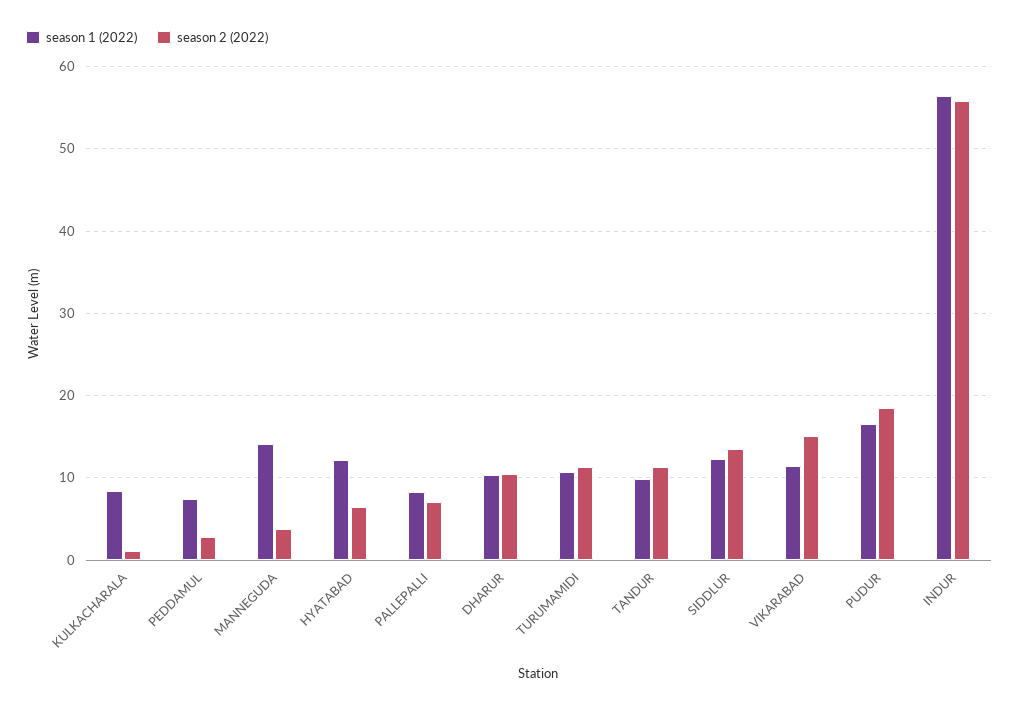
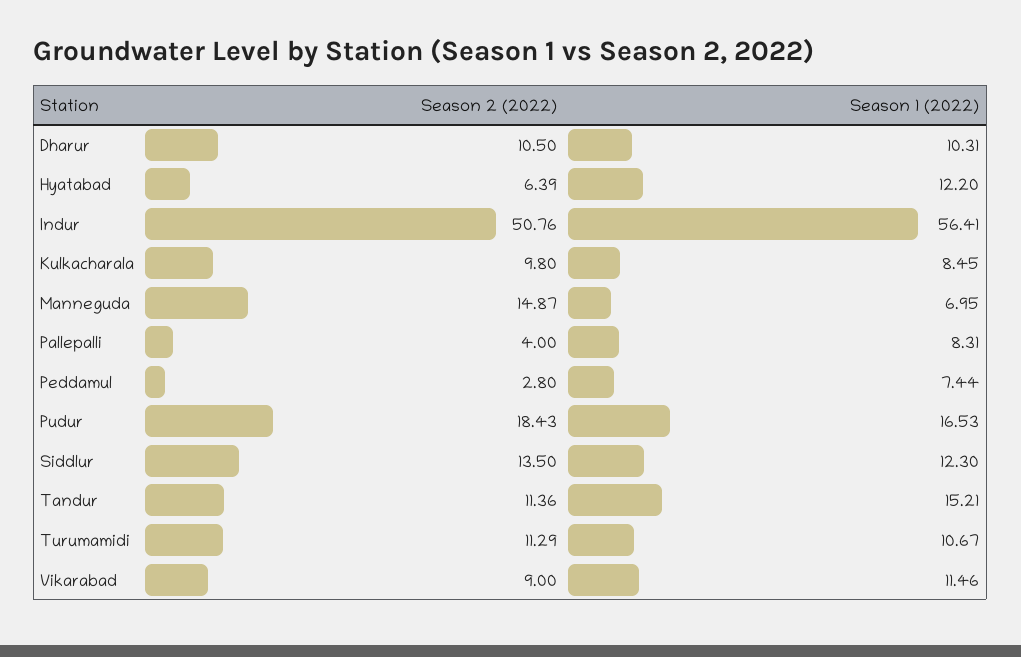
  {
    "season 1 (2022)": {
      "KULKACHARALA": 8.45,
      "PEDDAMUL": 7.44,
-     "MANNEGUDA": 14,
+     "MANNEGUDA": 6.95,
      "HYATABAD": 12.2,
      "PALLEPALLI": 8.31,
      "DHARUR": 10.31,
      "TURUMAMIDI": 10.67,
-     "TANDUR": 10,
+     "TANDUR": 15.21,
      "SIDDLUR": 12.3,
      "VIKARABAD": 11.46,
      "PUDUR": 16.53,
      "INDUR": 56.41
    },
    "season 2 (2022)": {
-     "KULKACHARALA": 1,
+     "KULKACHARALA": 9.8,
      "PEDDAMUL": 2.8,
-     "MANNEGUDA": 4,
+     "MANNEGUDA": 14.87,
      "HYATABAD": 6.39,
-     "PALLEPALLI": 7,
+     "PALLEPALLI": 4,
      "DHARUR": 10.5,
      "TURUMAMIDI": 11.29,
      "TANDUR": 11.36,
      "SIDDLUR": 13.5,
-     "VIKARABAD": 15,
+     "VIKARABAD": 9,
      "PUDUR": 18.43,
-     "INDUR": 56
+     "INDUR": 50.76
    }
  }

